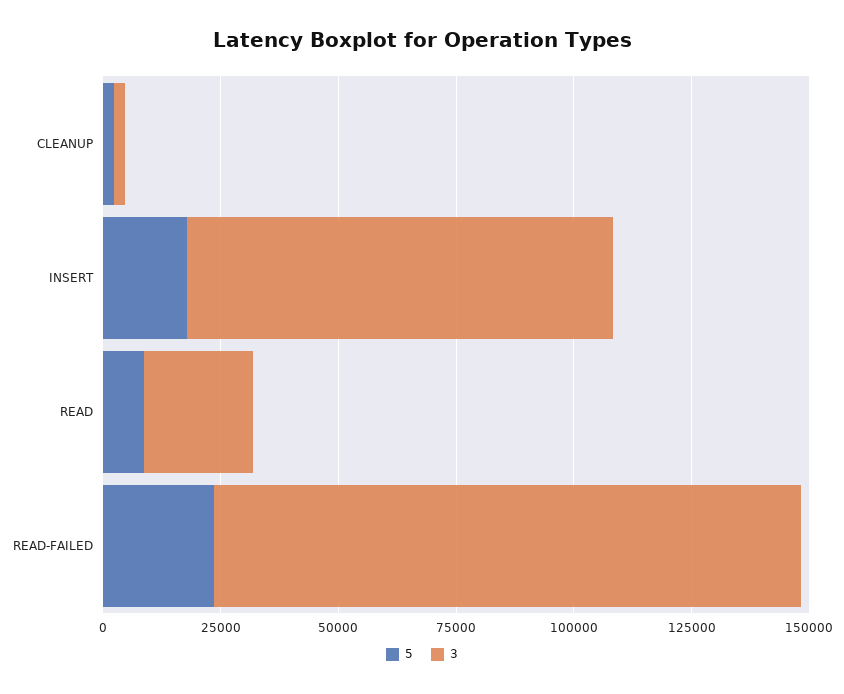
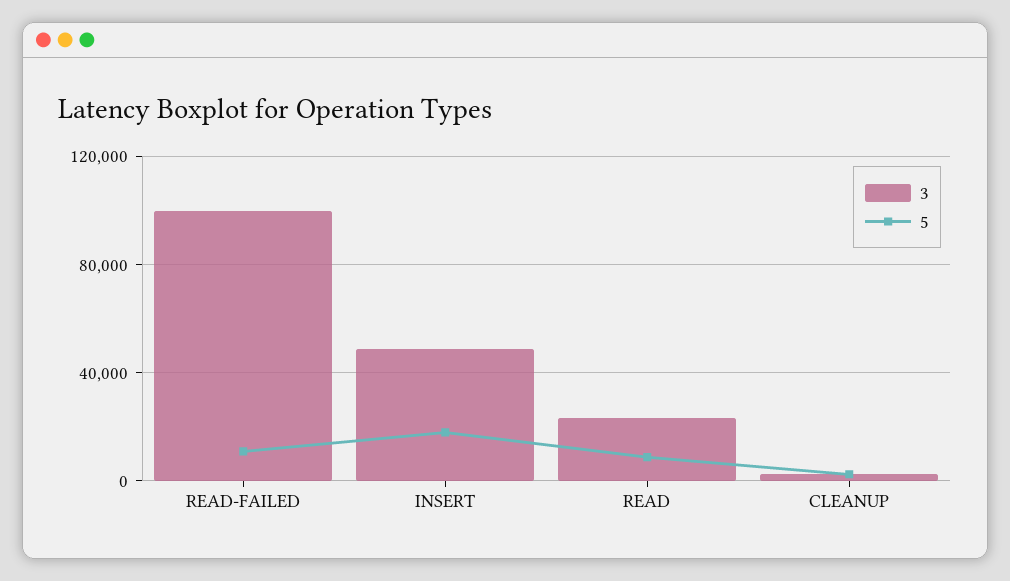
  {
    "5": {
      "CLEANUP": 0,
      "INSERT": 20000,
      "READ": 10000,
-     "READ-FAILED": 25000
+     "READ-FAILED": 10000
    },
    "3": {
      "CLEANUP": 0,
-     "INSERT": 90000,
+     "INSERT": 50000,
      "READ": 25000,
-     "READ-FAILED": 125000
+     "READ-FAILED": 100000
    }
  }

